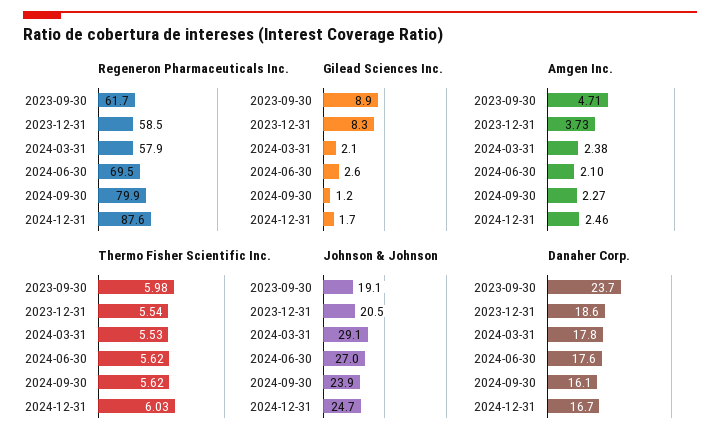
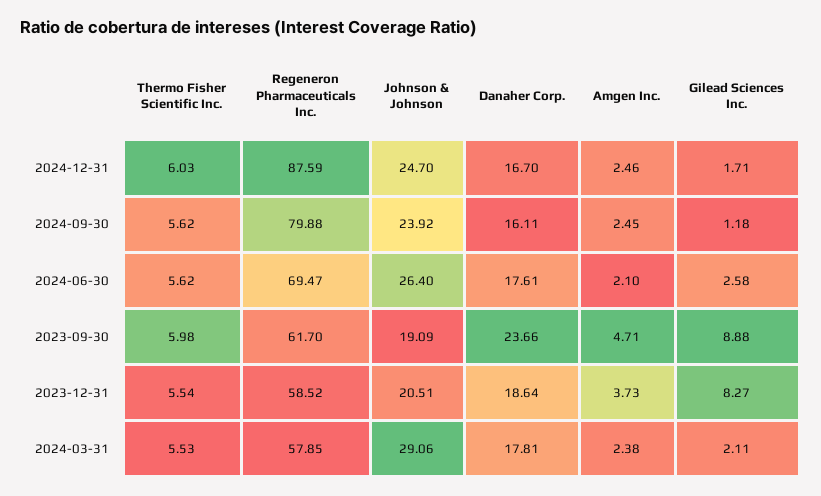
  {
    "Regeneron Pharmaceuticals Inc.": {
      "2023-09-30": 61.7,
      "2023-12-31": 58.52,
      "2024-03-31": 57.85,
      "2024-06-30": 69.47,
      "2024-09-30": 79.88,
      "2024-12-31": 87.59
    },
    "Gilead Sciences Inc.": {
      "2023-09-30": 8.88,
      "2023-12-31": 8.27,
      "2024-03-31": 2.11,
      "2024-06-30": 2.58,
      "2024-09-30": 1.18,
      "2024-12-31": 1.71
    },
    "Amgen Inc.": {
      "2023-09-30": 4.71,
      "2023-12-31": 3.73,
      "2024-03-31": 2.38,
      "2024-06-30": 2.1,
-     "2024-09-30": 2.27,
+     "2024-09-30": 2.45,
      "2024-12-31": 2.46
    },
    "Thermo Fisher Scientific Inc.": {
      "2023-09-30": 5.98,
      "2023-12-31": 5.54,
      "2024-03-31": 5.53,
      "2024-06-30": 5.62,
      "2024-09-30": 5.62,
      "2024-12-31": 6.03
    },
    "Johnson & Johnson": {
      "2023-09-30": 19.09,
      "2023-12-31": 20.51,
      "2024-03-31": 29.06,
-     "2024-06-30": 27,
+     "2024-06-30": 26.4,
      "2024-09-30": 23.92,
      "2024-12-31": 24.7
    },
    "Danaher Corp.": {
      "2023-09-30": 23.66,
      "2023-12-31": 18.64,
      "2024-03-31": 17.81,
      "2024-06-30": 17.61,
      "2024-09-30": 16.11,
      "2024-12-31": 16.7
    }
  }

